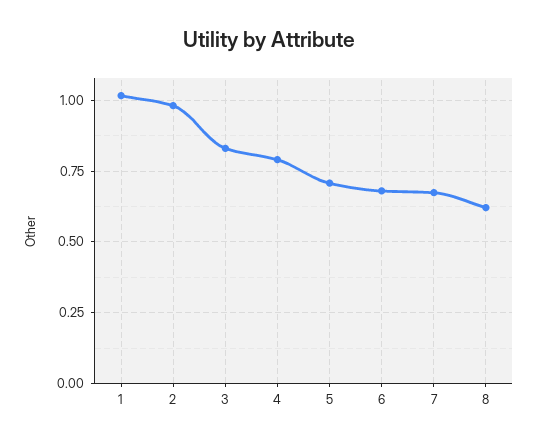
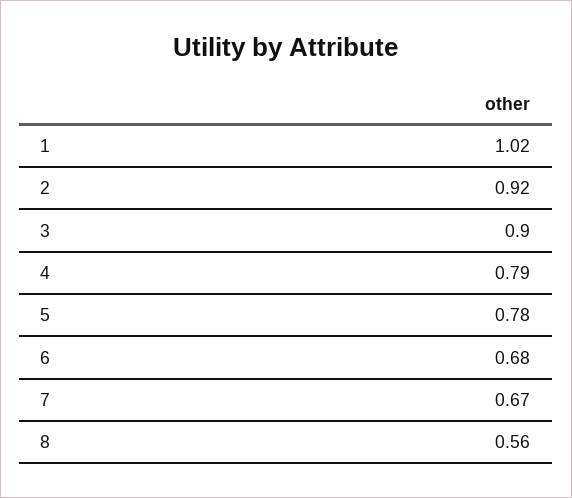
  {
    "1": 1.02,
-   "2": 0.975,
+   "2": 0.92,
-   "3": 0.825,
+   "3": 0.9,
    "4": 0.79,
-   "5": 0.7,
+   "5": 0.78,
    "6": 0.68,
    "7": 0.67,
-   "8": 0.625
+   "8": 0.56
  }

